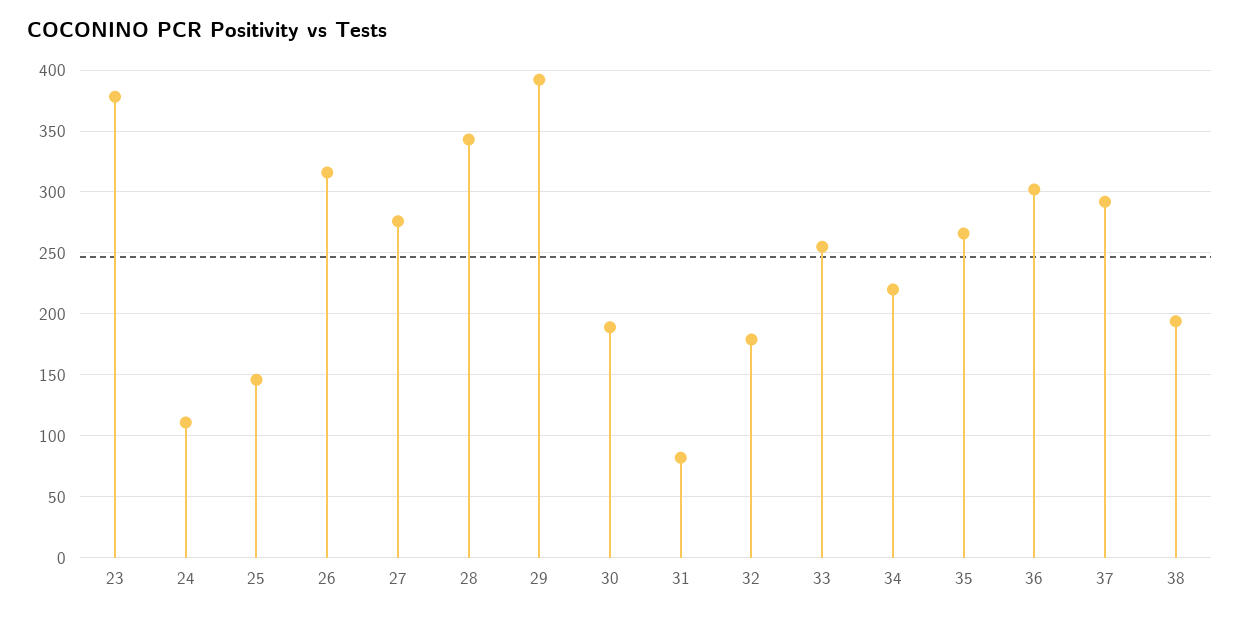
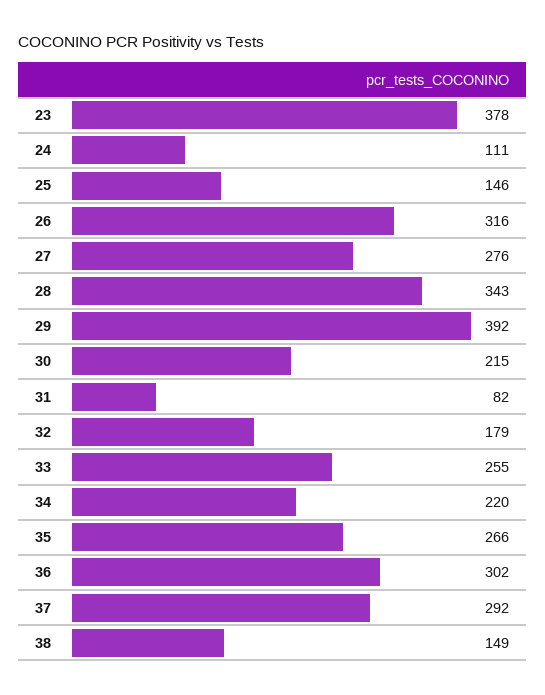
  {
    "23": 378,
    "24": 111,
    "25": 146,
    "26": 316,
    "27": 276,
    "28": 343,
    "29": 392,
-   "30": 190,
+   "30": 215,
    "31": 82,
    "32": 179,
    "33": 255,
    "34": 220,
    "35": 266,
    "36": 302,
    "37": 292,
-   "38": 195
+   "38": 149
  }

